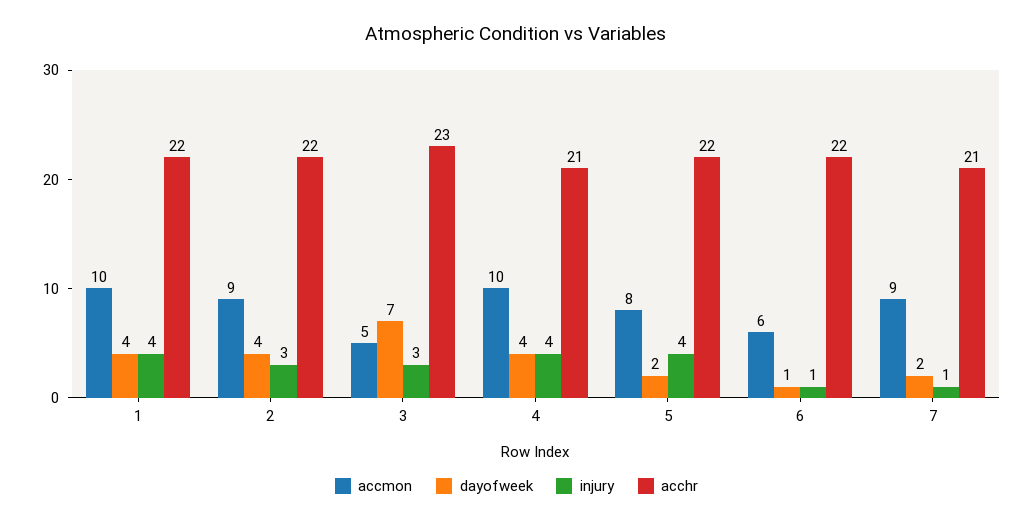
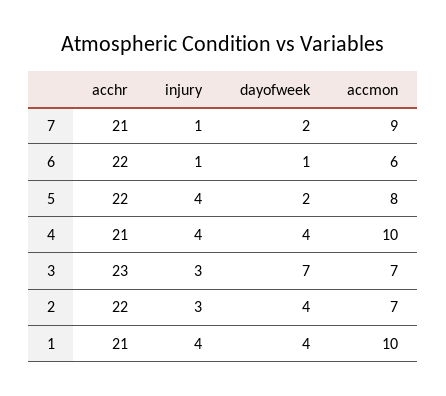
  {
    "accmon": {
      "1": 10,
-     "2": 9,
+     "2": 7,
-     "3": 5,
+     "3": 7,
      "4": 10,
      "5": 8,
      "6": 6,
      "7": 9
    },
    "dayofweek": {
      "1": 4,
      "2": 4,
      "3": 7,
      "4": 4,
      "5": 2,
      "6": 1,
      "7": 2
    },
    "injury": {
      "1": 4,
      "2": 3,
      "3": 3,
      "4": 4,
      "5": 4,
      "6": 1,
      "7": 1
    },
    "acchr": {
-     "1": 22,
+     "1": 21,
      "2": 22,
      "3": 23,
      "4": 21,
      "5": 22,
      "6": 22,
      "7": 21
    }
  }

